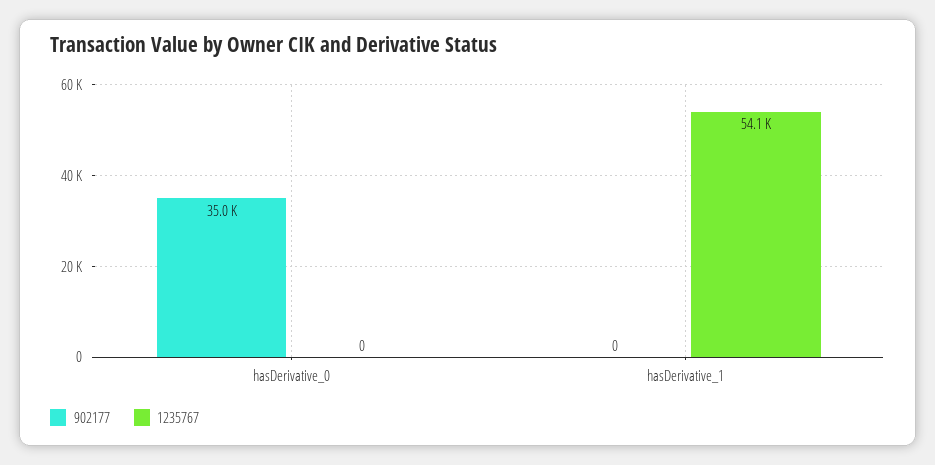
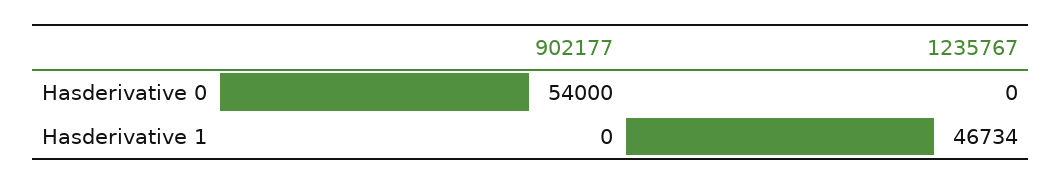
  {
    "902177": {
-     "hasDerivative_0": 35000,
+     "hasDerivative_0": 54000,
      "hasDerivative_1": 0
    },
    "1235767": {
      "hasDerivative_0": 0,
-     "hasDerivative_1": 54100
+     "hasDerivative_1": 46734
    }
  }

